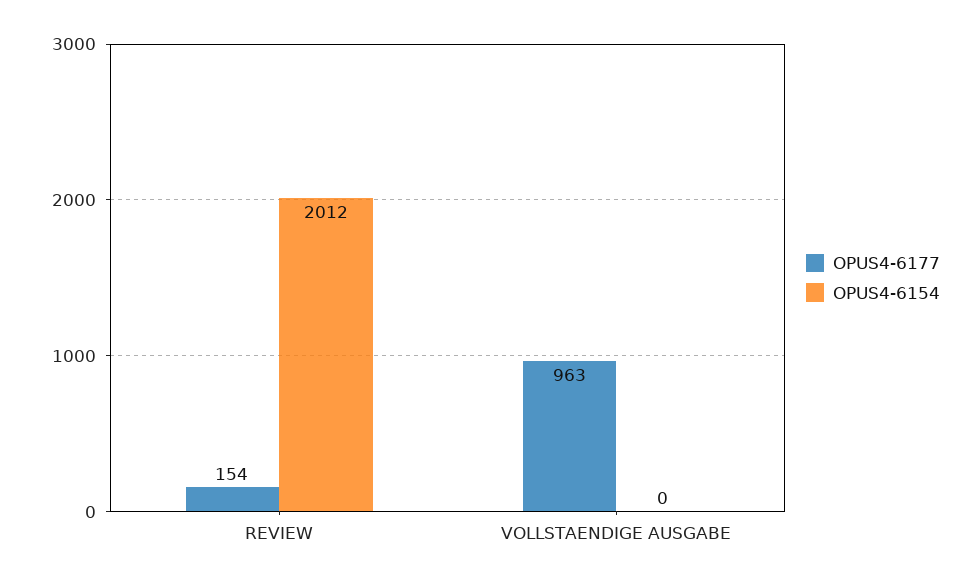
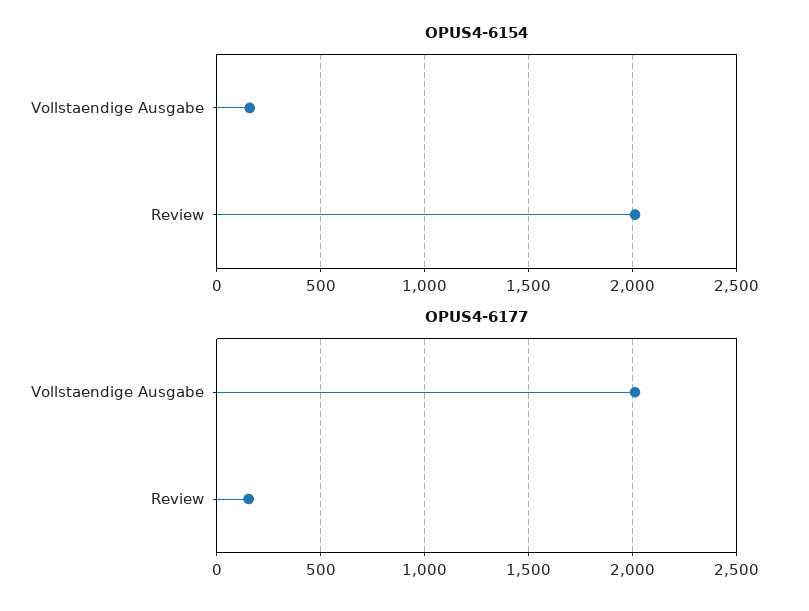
  {
    "OPUS4-6177": {
      "REVIEW": 154,
-     "VOLLSTAENDIGE AUSGABE": 963
+     "VOLLSTAENDIGE AUSGABE": 2000
    },
    "OPUS4-6154": {
      "REVIEW": 2012,
-     "VOLLSTAENDIGE AUSGABE": 0
+     "VOLLSTAENDIGE AUSGABE": 150
    }
  }

